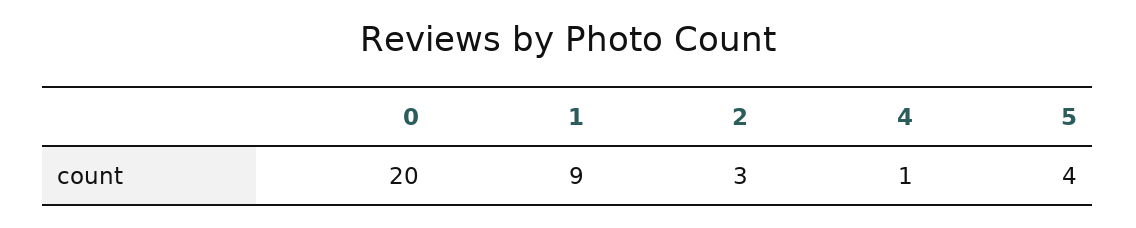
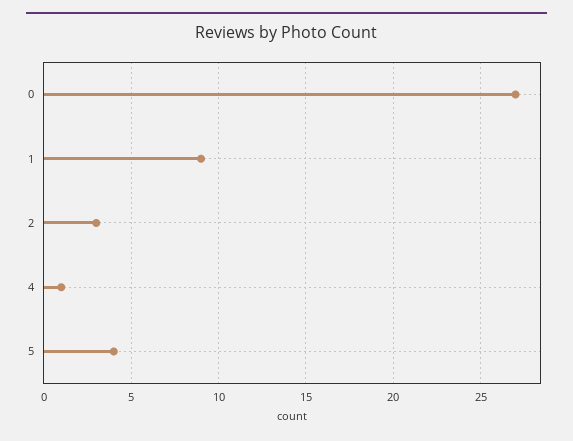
  {
-   "0": 20,
+   "0": 27,
    "1": 9,
    "2": 3,
    "4": 1,
    "5": 4
  }

